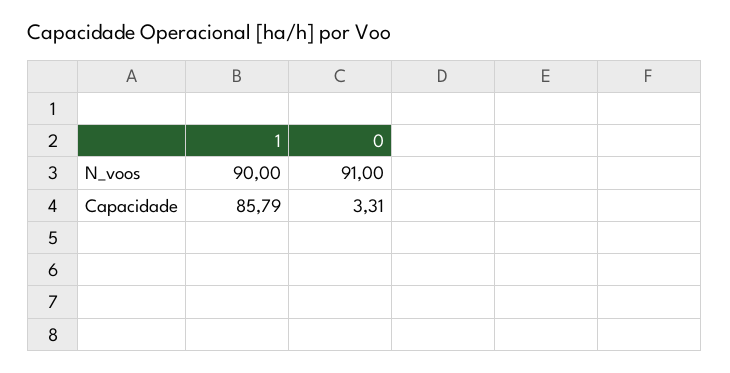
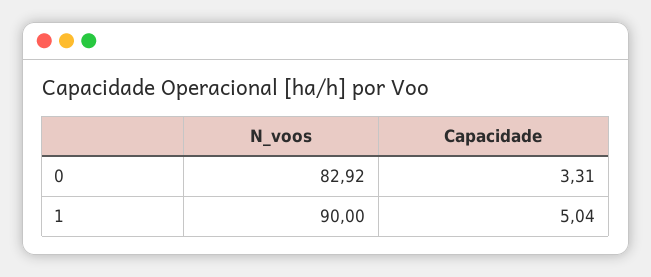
  {
    "1": {
      "N_voos": 90,
-     "Capacidade": 85.79
+     "Capacidade": 5.04
    },
    "0": {
-     "N_voos": 91,
+     "N_voos": 82.92,
      "Capacidade": 3.31
    }
  }

